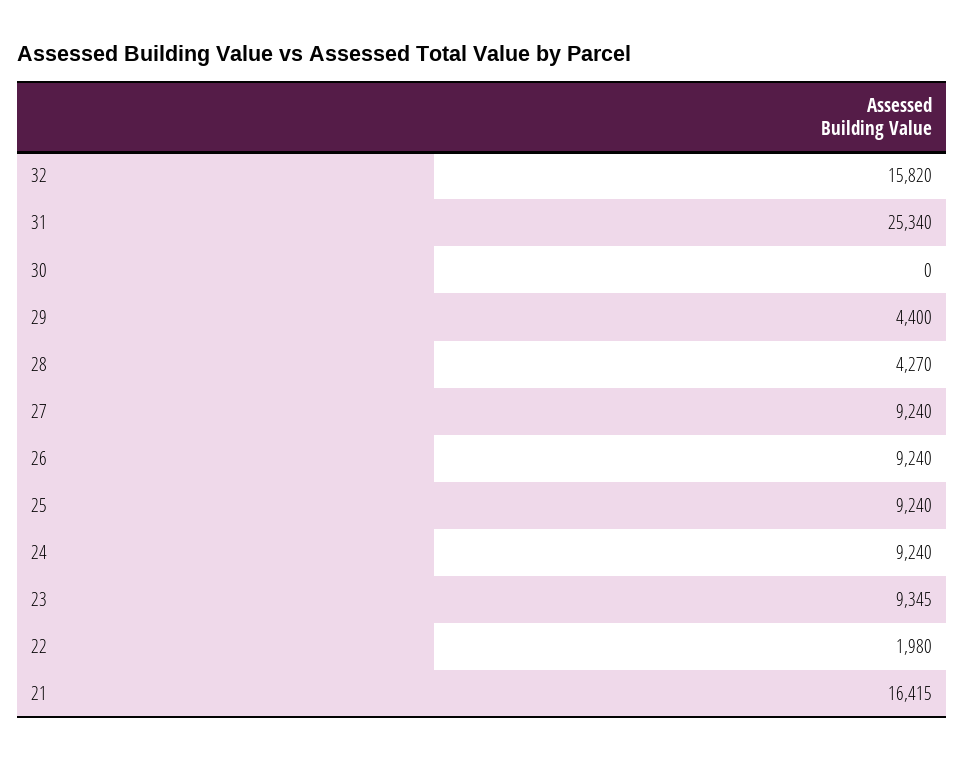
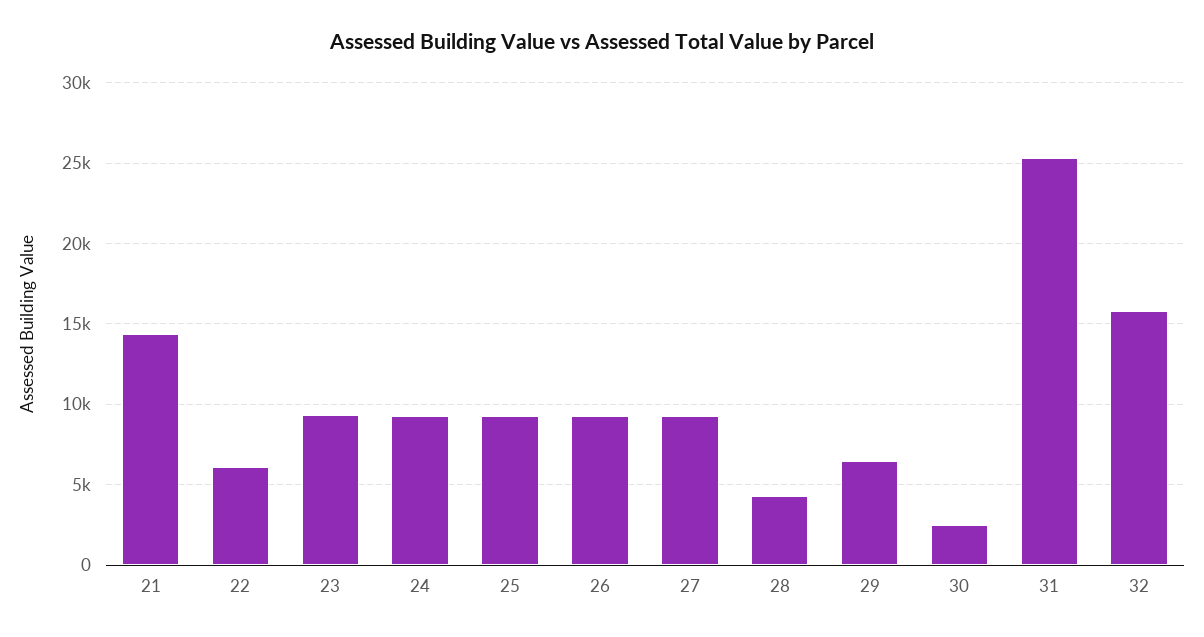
  {
    "32": 15820,
    "31": 25340,
-   "30": 0,
+   "30": 2500,
-   "29": 4400,
+   "29": 6500,
    "28": 4270,
    "27": 9240,
    "26": 9240,
    "25": 9240,
    "24": 9240,
    "23": 9345,
-   "22": 1980,
+   "22": 6000,
-   "21": 16415
+   "21": 14500
  }

